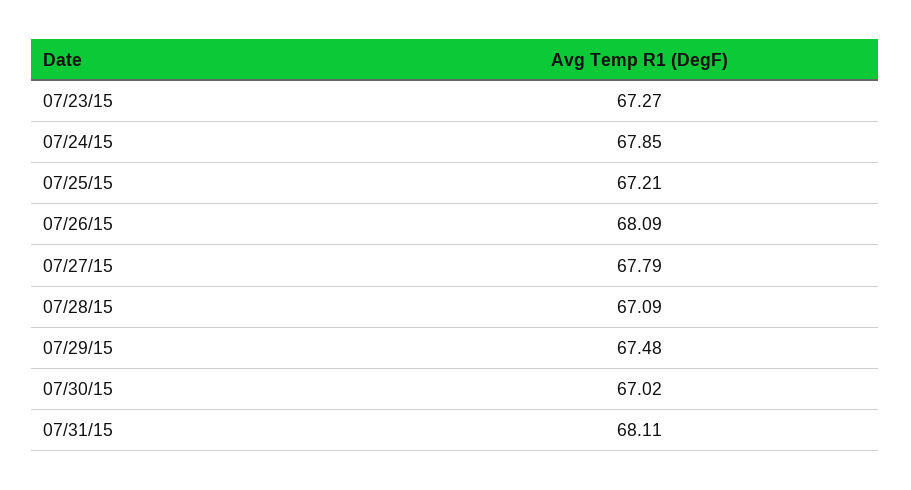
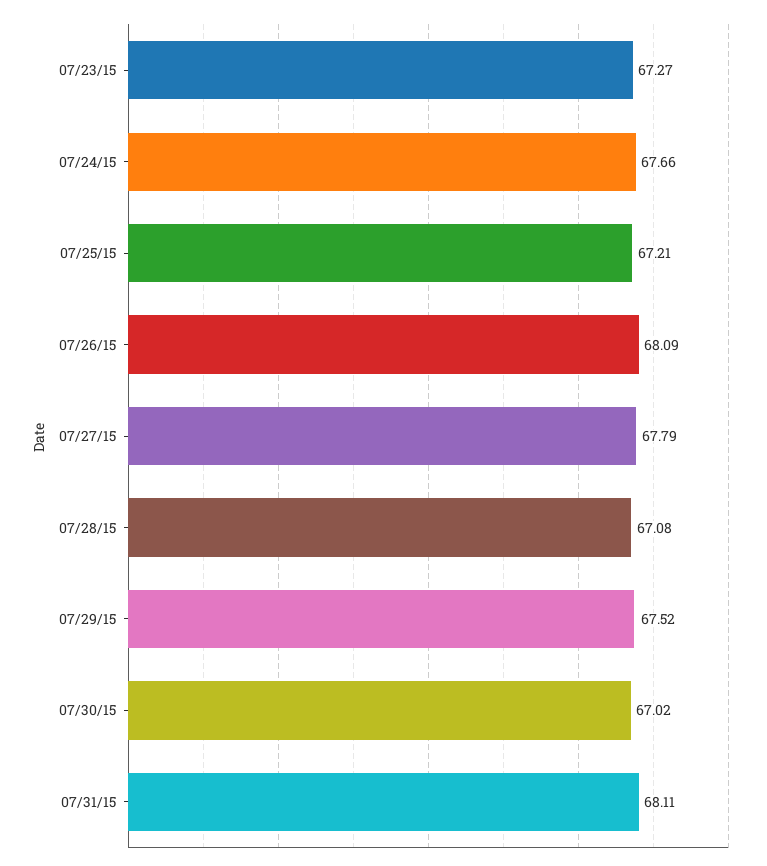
  {
    "07/23/15": 67.27,
-   "07/24/15": 67.85,
+   "07/24/15": 67.66,
    "07/25/15": 67.21,
    "07/26/15": 68.09,
    "07/27/15": 67.79,
-   "07/28/15": 67.09,
+   "07/28/15": 67.08,
-   "07/29/15": 67.48,
+   "07/29/15": 67.52,
    "07/30/15": 67.02,
    "07/31/15": 68.11
  }

